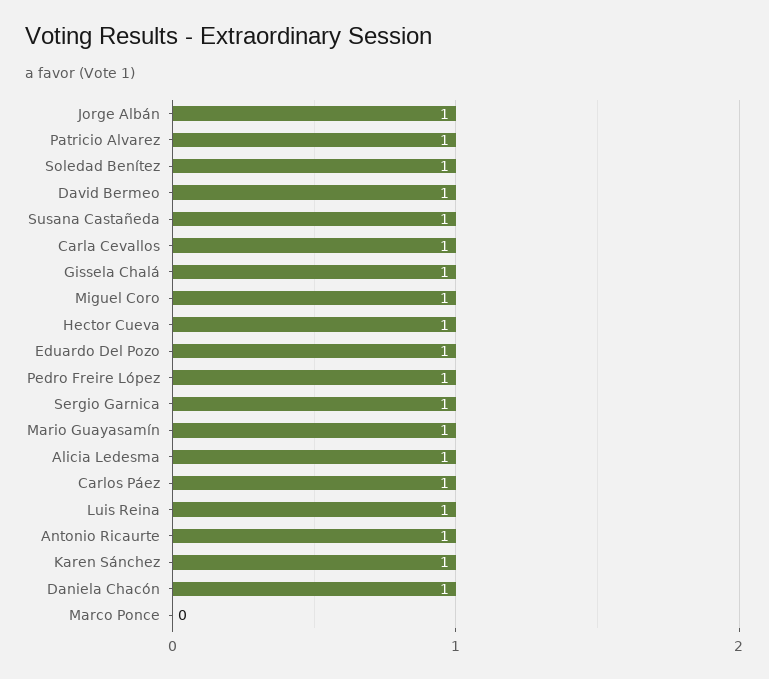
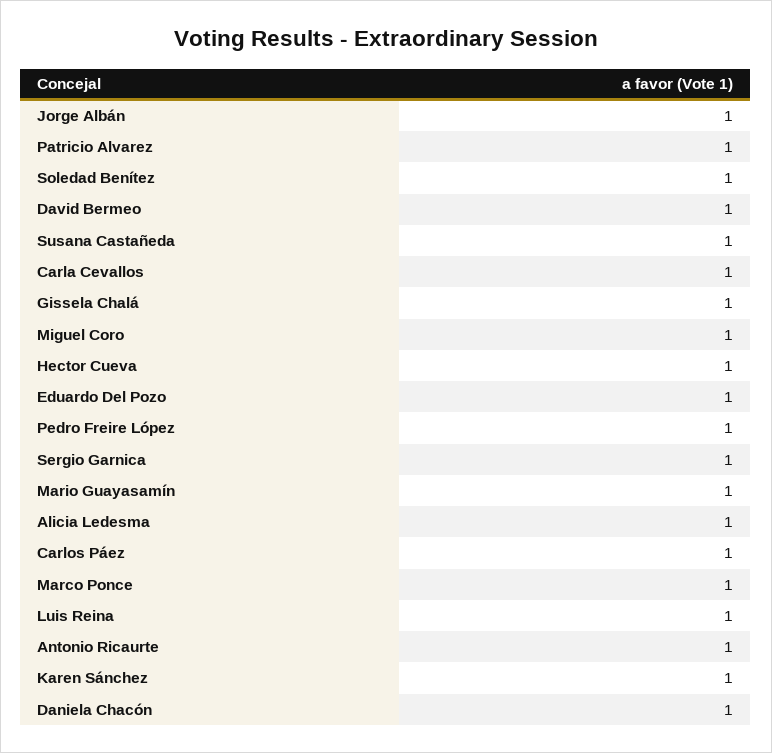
  {
    "Jorge Albán": 1,
    "Patricio Alvarez": 1,
    "Soledad Benítez": 1,
    "David Bermeo": 1,
    "Susana Castañeda": 1,
    "Carla Cevallos": 1,
    "Gissela Chalá": 1,
    "Miguel Coro": 1,
    "Hector Cueva": 1,
    "Eduardo Del Pozo": 1,
    "Pedro Freire López": 1,
    "Sergio Garnica": 1,
    "Mario Guayasamín": 1,
    "Alicia Ledesma": 1,
    "Carlos Páez": 1,
    "Luis Reina": 1,
    "Antonio Ricaurte": 1,
    "Karen Sánchez": 1,
    "Daniela Chacón": 1,
-   "Marco Ponce": 0
+   "Marco Ponce": 1
  }

